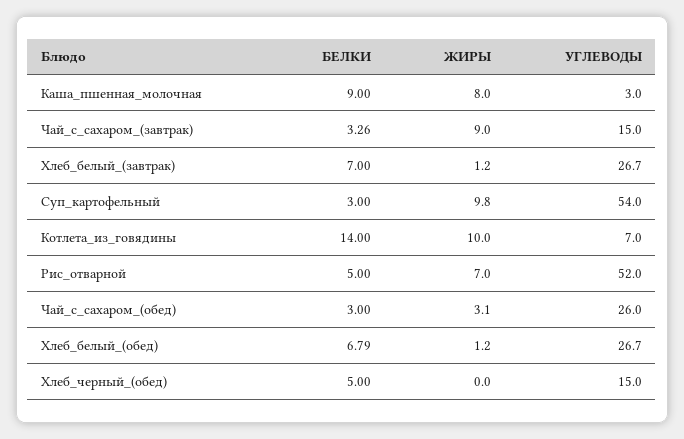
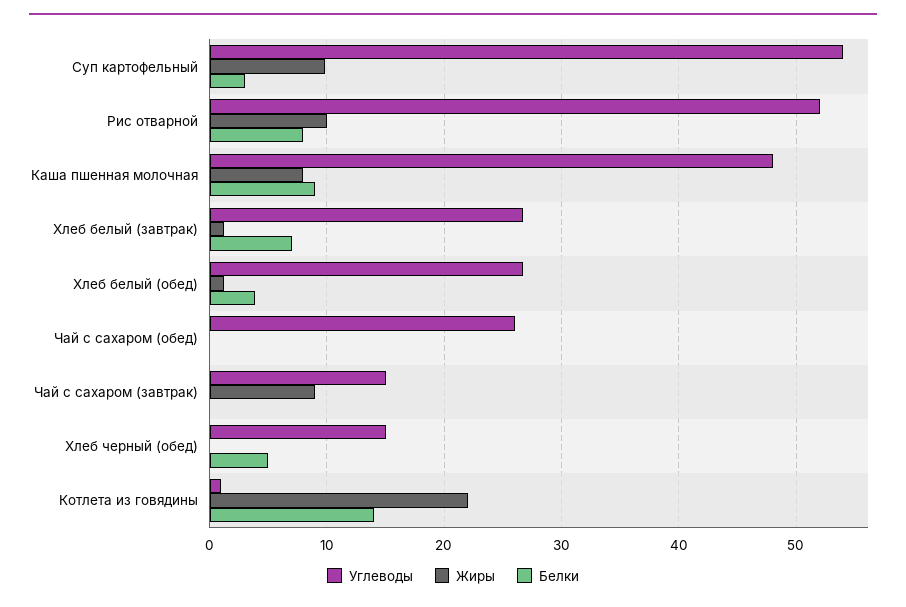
  {
    "БЕЛКИ": {
      "Каша_пшенная_молочная": 9,
-     "Чай_с_сахаром_(завтрак)": 3.26,
+     "Чай_с_сахаром_(завтрак)": 0,
      "Хлеб_белый_(завтрак)": 7,
      "Суп_картофельный": 3,
      "Котлета_из_говядины": 14,
-     "Рис_отварной": 5,
+     "Рис_отварной": 8,
-     "Чай_с_сахаром_(обед)": 3,
+     "Чай_с_сахаром_(обед)": 0,
-     "Хлеб_белый_(обед)": 6.79,
+     "Хлеб_белый_(обед)": 4,
      "Хлеб_черный_(обед)": 5
    },
    "ЖИРЫ": {
      "Каша_пшенная_молочная": 8,
      "Чай_с_сахаром_(завтрак)": 9,
      "Хлеб_белый_(завтрак)": 1.2,
      "Суп_картофельный": 9.8,
-     "Котлета_из_говядины": 10,
+     "Котлета_из_говядины": 22,
-     "Рис_отварной": 7,
+     "Рис_отварной": 10,
-     "Чай_с_сахаром_(обед)": 3.1,
+     "Чай_с_сахаром_(обед)": 0,
      "Хлеб_белый_(обед)": 1.2,
      "Хлеб_черный_(обед)": 0
    },
    "УГЛЕВОДЫ": {
-     "Каша_пшенная_молочная": 3,
+     "Каша_пшенная_молочная": 48,
      "Чай_с_сахаром_(завтрак)": 15,
      "Хлеб_белый_(завтрак)": 26.7,
      "Суп_картофельный": 54,
-     "Котлета_из_говядины": 7,
+     "Котлета_из_говядины": 1,
      "Рис_отварной": 52,
      "Чай_с_сахаром_(обед)": 26,
      "Хлеб_белый_(обед)": 26.7,
      "Хлеб_черный_(обед)": 15
    }
  }

